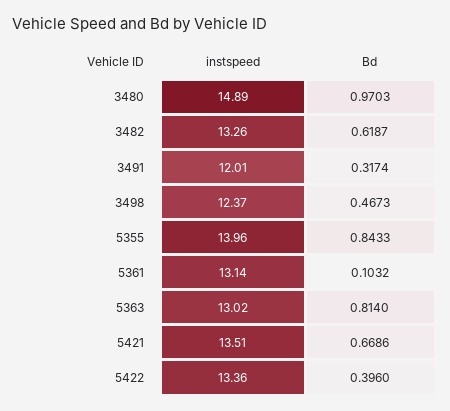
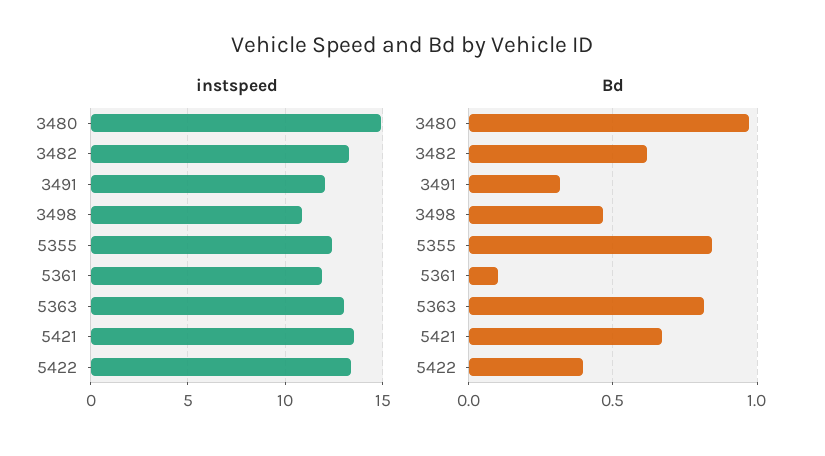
  {
    "instspeed": {
      "3480": 14.89,
      "3482": 13.26,
      "3491": 12.01,
-     "3498": 12.37,
+     "3498": 11,
-     "5355": 13.96,
+     "5355": 12.5,
-     "5361": 13.14,
+     "5361": 12,
      "5363": 13.02,
      "5421": 13.51,
      "5422": 13.36
    },
    "Bd": {
      "3480": 0.9703,
      "3482": 0.6187,
      "3491": 0.3174,
      "3498": 0.4673,
      "5355": 0.8433,
      "5361": 0.1032,
      "5363": 0.814,
      "5421": 0.6686,
      "5422": 0.396
    }
  }

